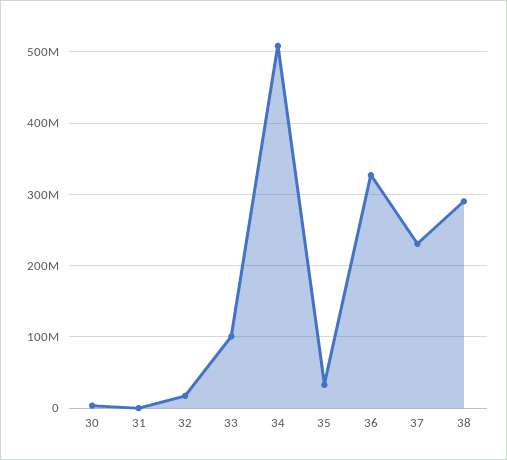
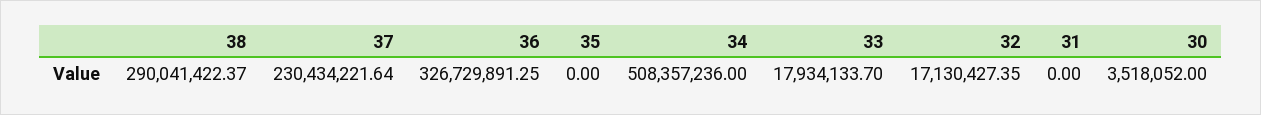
  {
    "30": 3518052,
    "31": 0,
    "32": 17130427.35,
-   "33": 100000000,
+   "33": 17934133.7,
    "34": 508357236,
-   "35": 30000000,
+   "35": 0,
    "36": 326729891.25,
    "37": 230434221.64,
    "38": 290041422.37
  }

